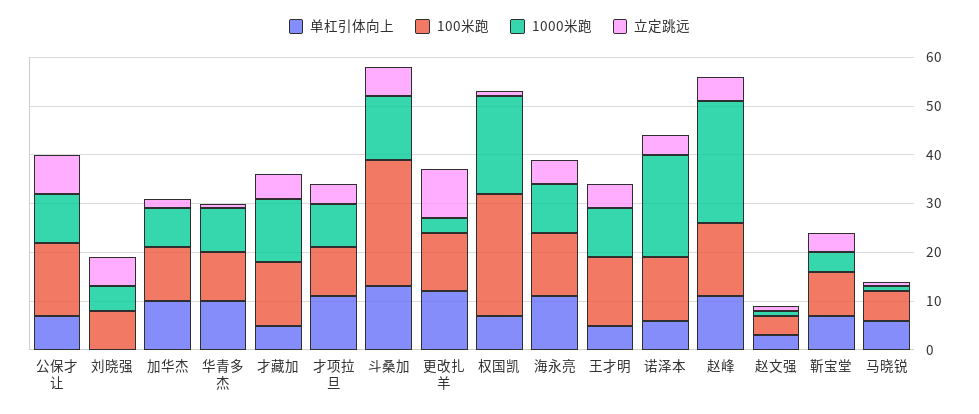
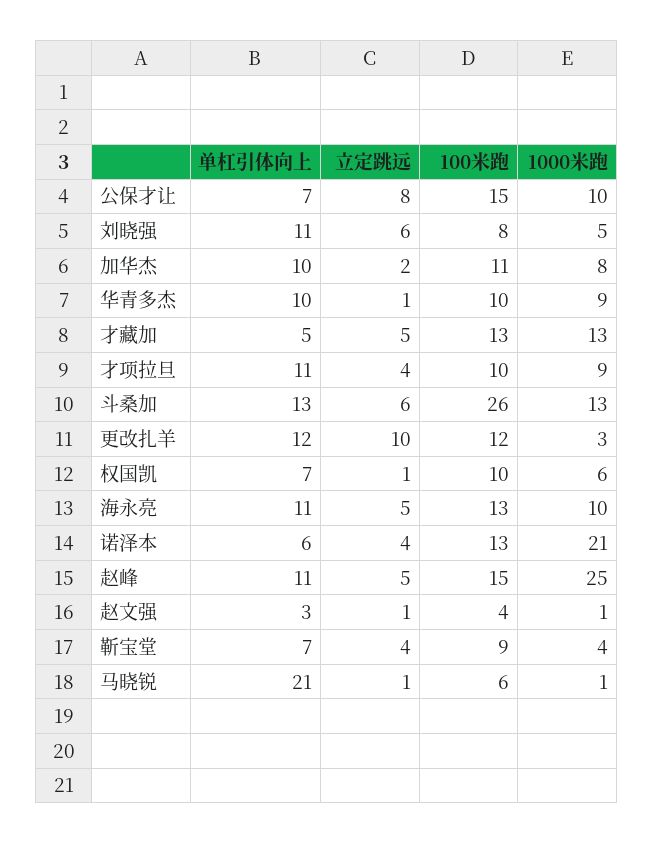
  {
    "单杠引体向上": {
      "公保才让": 7,
-     "刘晓强": 0,
+     "刘晓强": 11,
      "加华杰": 10,
      "华青多杰": 10,
      "才藏加": 5,
      "才项拉旦": 11,
      "斗桑加": 13,
      "更改扎羊": 12,
      "权国凯": 7,
      "海永亮": 11,
-     "王才明": 5,
      "诺泽本": 6,
      "赵峰": 11,
      "赵文强": 3,
      "靳宝堂": 7,
-     "马晓锐": 5
+     "马晓锐": 21
    },
    "100米跑": {
      "公保才让": 15,
      "刘晓强": 8,
      "加华杰": 11,
      "华青多杰": 10,
      "才藏加": 13,
      "才项拉旦": 10,
      "斗桑加": 26,
      "更改扎羊": 12,
-     "权国凯": 25,
+     "权国凯": 10,
      "海永亮": 13,
-     "王才明": 15,
      "诺泽本": 13,
      "赵峰": 15,
      "赵文强": 4,
      "靳宝堂": 9,
      "马晓锐": 6
    },
    "1000米跑": {
      "公保才让": 10,
      "刘晓强": 5,
      "加华杰": 8,
      "华青多杰": 9,
      "才藏加": 13,
      "才项拉旦": 9,
      "斗桑加": 13,
      "更改扎羊": 3,
-     "权国凯": 20,
+     "权国凯": 6,
      "海永亮": 10,
-     "王才明": 10,
      "诺泽本": 21,
      "赵峰": 25,
      "赵文强": 1,
      "靳宝堂": 4,
      "马晓锐": 1
    },
    "立定跳远": {
      "公保才让": 8,
      "刘晓强": 6,
      "加华杰": 2,
      "华青多杰": 1,
      "才藏加": 5,
      "才项拉旦": 4,
      "斗桑加": 6,
      "更改扎羊": 10,
      "权国凯": 1,
      "海永亮": 5,
-     "王才明": 5,
      "诺泽本": 4,
      "赵峰": 5,
      "赵文强": 1,
      "靳宝堂": 4,
      "马晓锐": 1
    }
  }

